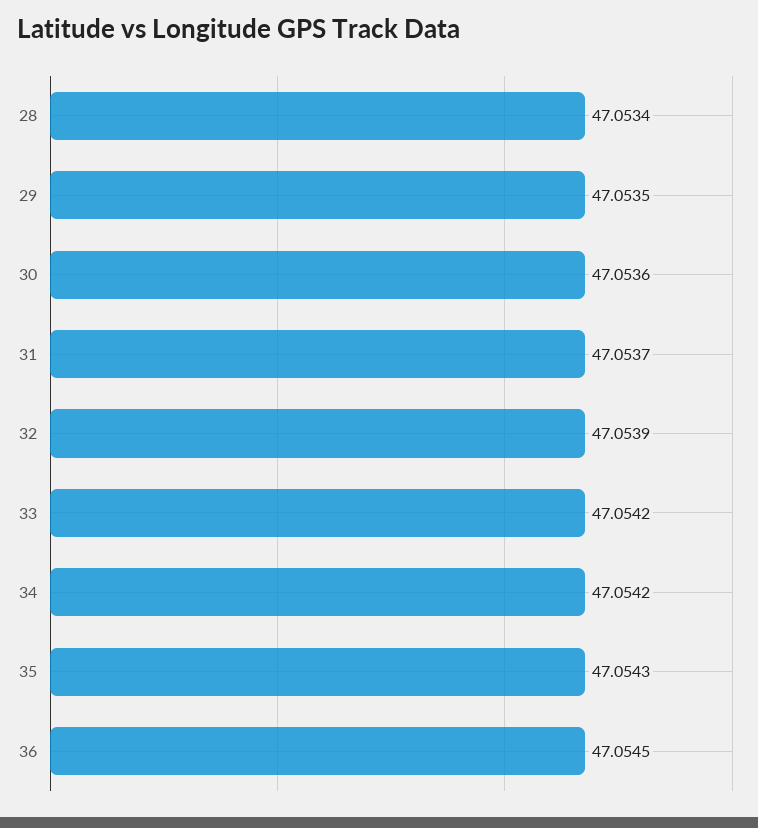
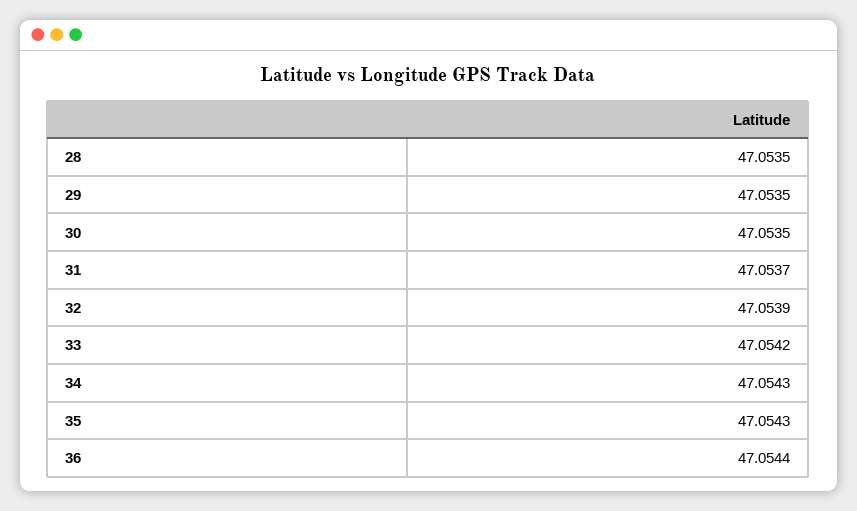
  {
-   "28": 47.0534,
+   "28": 47.0535,
    "29": 47.0535,
-   "30": 47.0536,
+   "30": 47.0535,
    "31": 47.0537,
    "32": 47.0539,
    "33": 47.0542,
-   "34": 47.0542,
+   "34": 47.0543,
    "35": 47.0543,
-   "36": 47.0545
+   "36": 47.0544
  }

